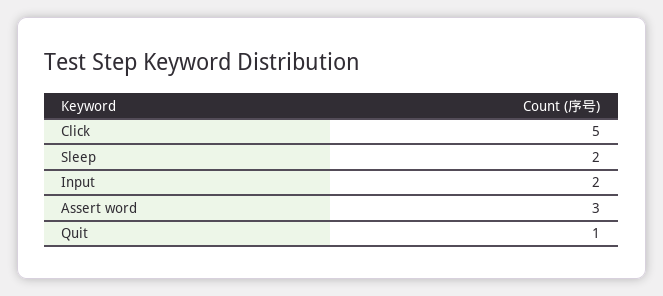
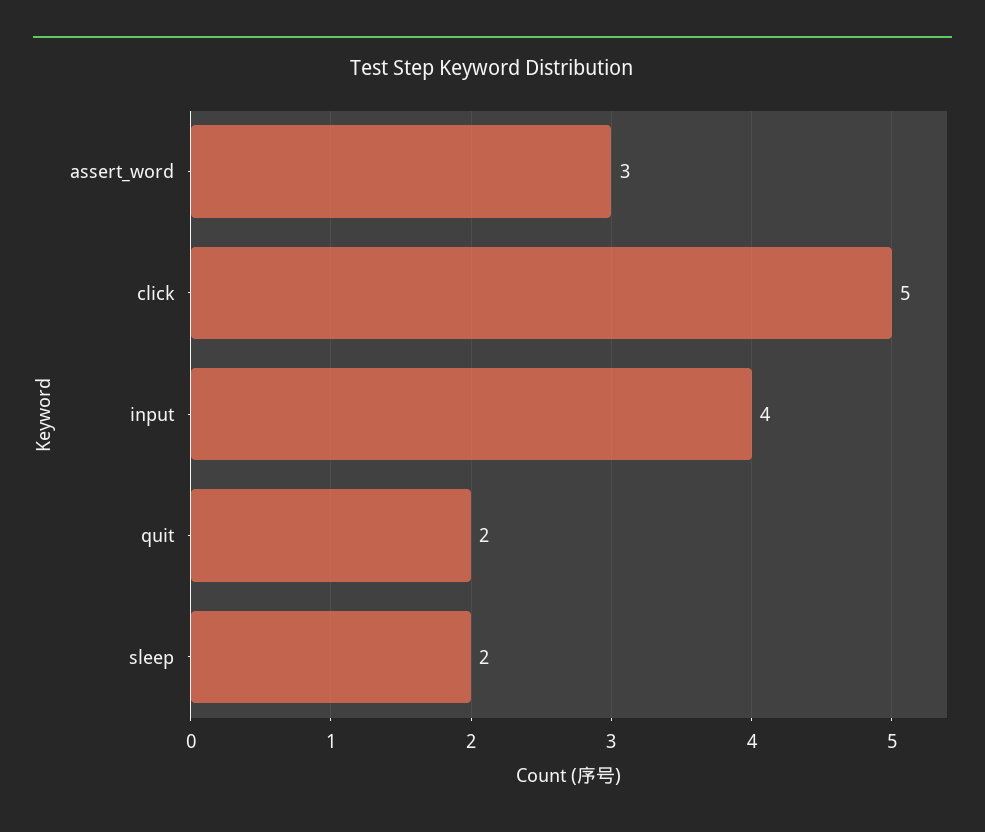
  {
    "Click": 5,
    "Sleep": 2,
-   "Input": 2,
+   "Input": 4,
    "Assert word": 3,
-   "Quit": 1
+   "Quit": 2
  }

